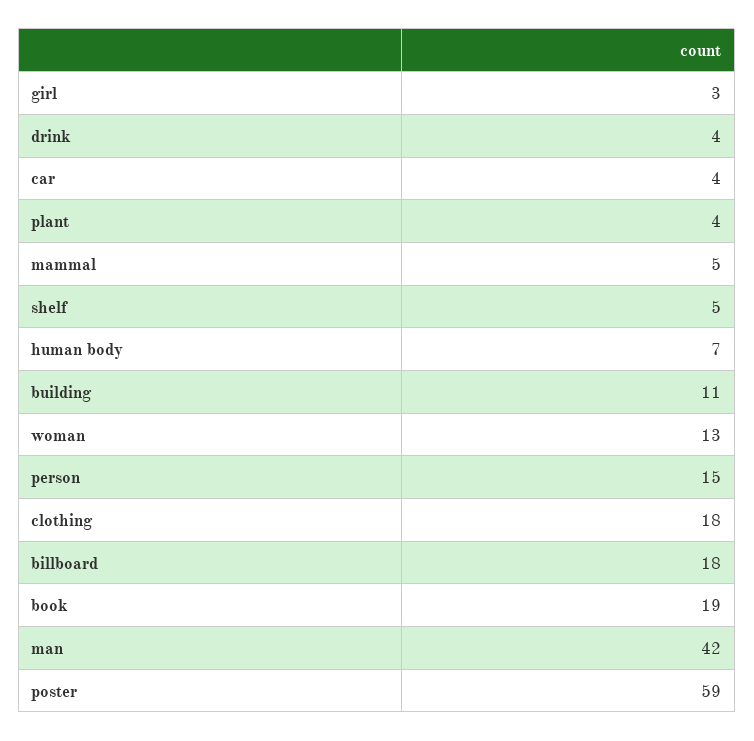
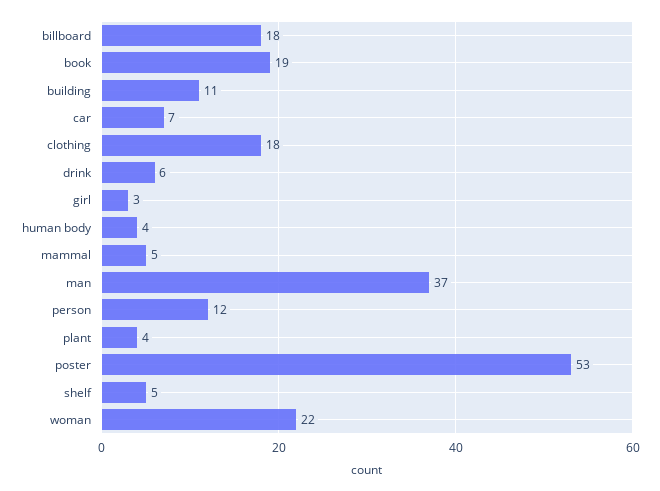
  {
    "girl": 3,
-   "drink": 4,
+   "drink": 6,
-   "car": 4,
+   "car": 7,
    "plant": 4,
    "mammal": 5,
    "shelf": 5,
-   "human body": 7,
+   "human body": 4,
    "building": 11,
-   "woman": 13,
+   "woman": 22,
-   "person": 15,
+   "person": 12,
    "clothing": 18,
    "billboard": 18,
    "book": 19,
-   "man": 42,
+   "man": 37,
-   "poster": 59
+   "poster": 53
  }

